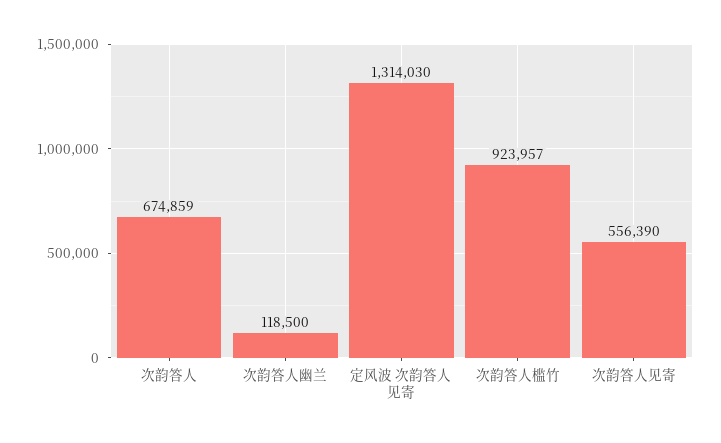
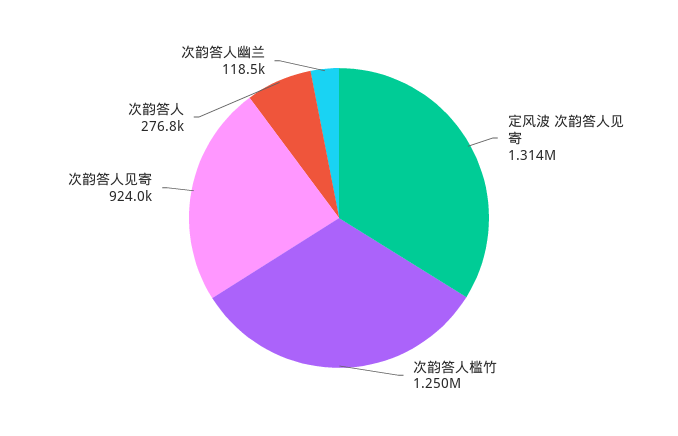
  {
-   "次韵答人": 674859,
+   "次韵答人": 276800,
    "次韵答人幽兰": 118500,
    "定风波 次韵答人见寄": 1314030,
-   "次韵答人槛竹": 923957,
+   "次韵答人槛竹": 1250000,
-   "次韵答人见寄": 556390
+   "次韵答人见寄": 924000
  }

